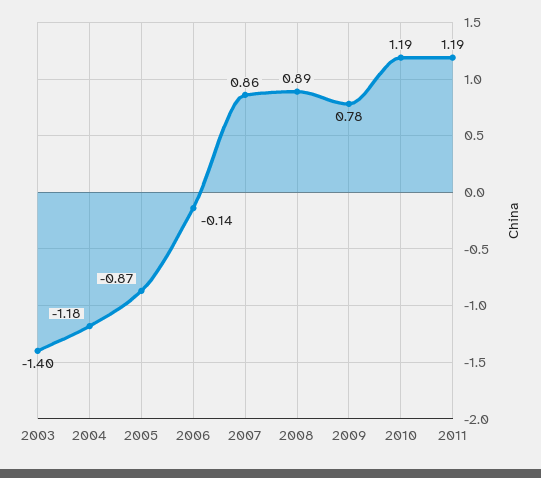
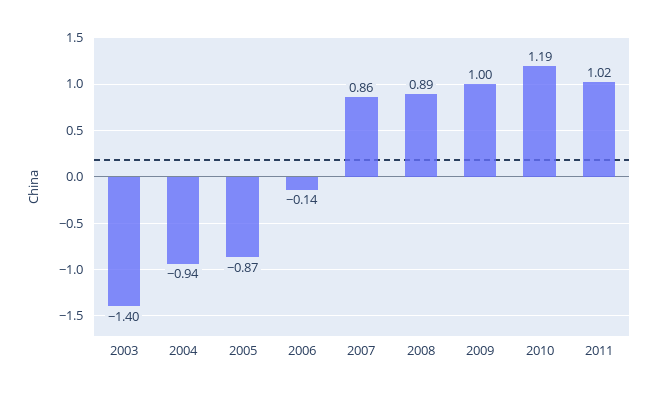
  {
    "2003": -1.4,
-   "2004": -1.18,
+   "2004": -0.94,
    "2005": -0.87,
    "2006": -0.14,
    "2007": 0.86,
    "2008": 0.89,
-   "2009": 0.78,
+   "2009": 1,
    "2010": 1.19,
-   "2011": 1.19
+   "2011": 1.02
  }

